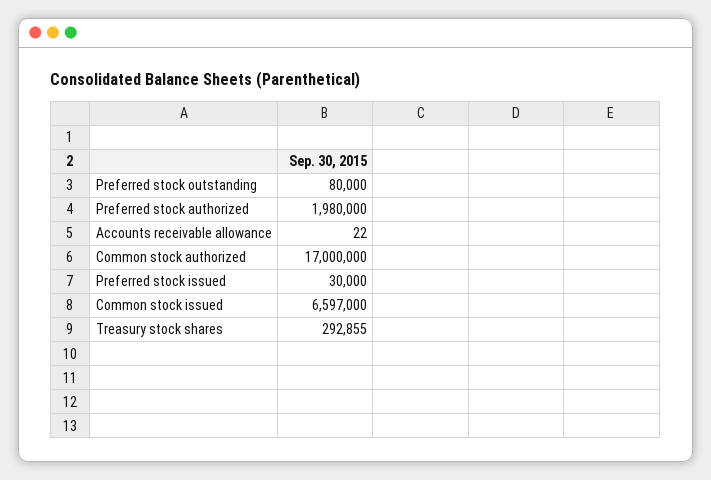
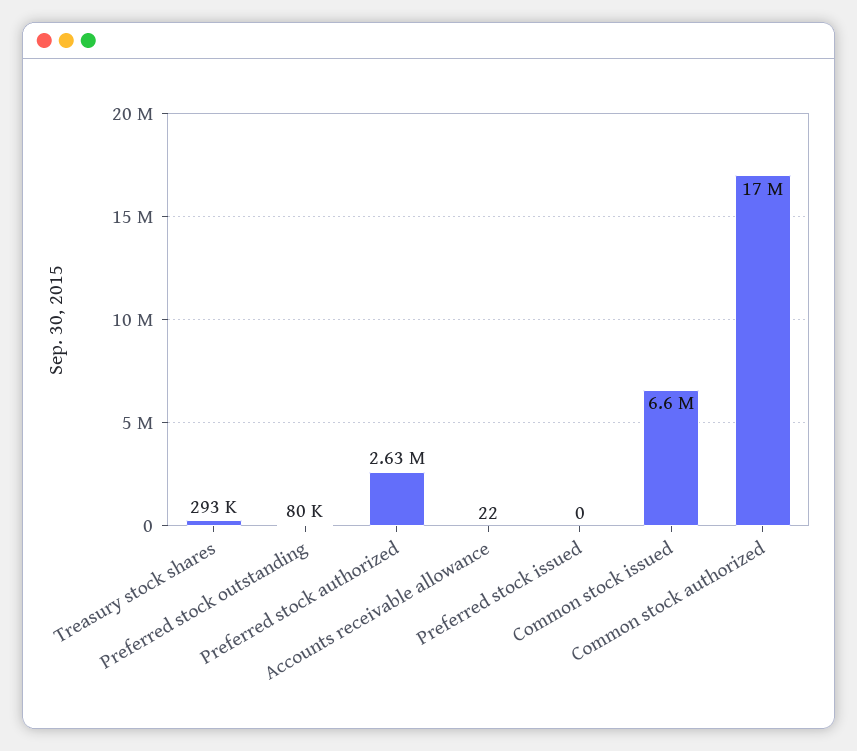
  {
    "Preferred stock outstanding": 80000,
-   "Preferred stock authorized": 1980000,
+   "Preferred stock authorized": 2630000,
    "Accounts receivable allowance": 22,
    "Common stock authorized": 17000000,
-   "Preferred stock issued": 30000,
+   "Preferred stock issued": 0,
    "Common stock issued": 6597000,
    "Treasury stock shares": 292855
  }

